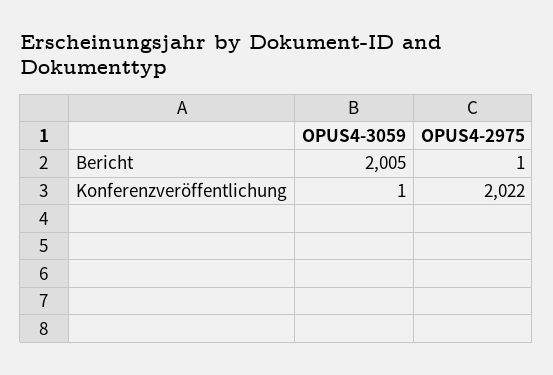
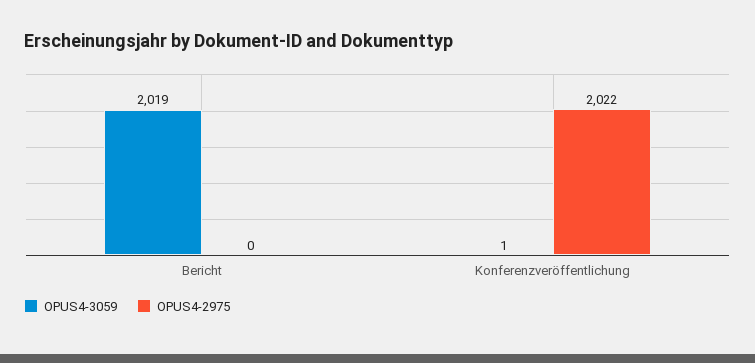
  {
    "OPUS4-3059": {
-     "Bericht": 2005,
+     "Bericht": 2019,
      "Konferenzveröffentlichung": 1
    },
    "OPUS4-2975": {
-     "Bericht": 1,
+     "Bericht": 0,
      "Konferenzveröffentlichung": 2022
    }
  }

